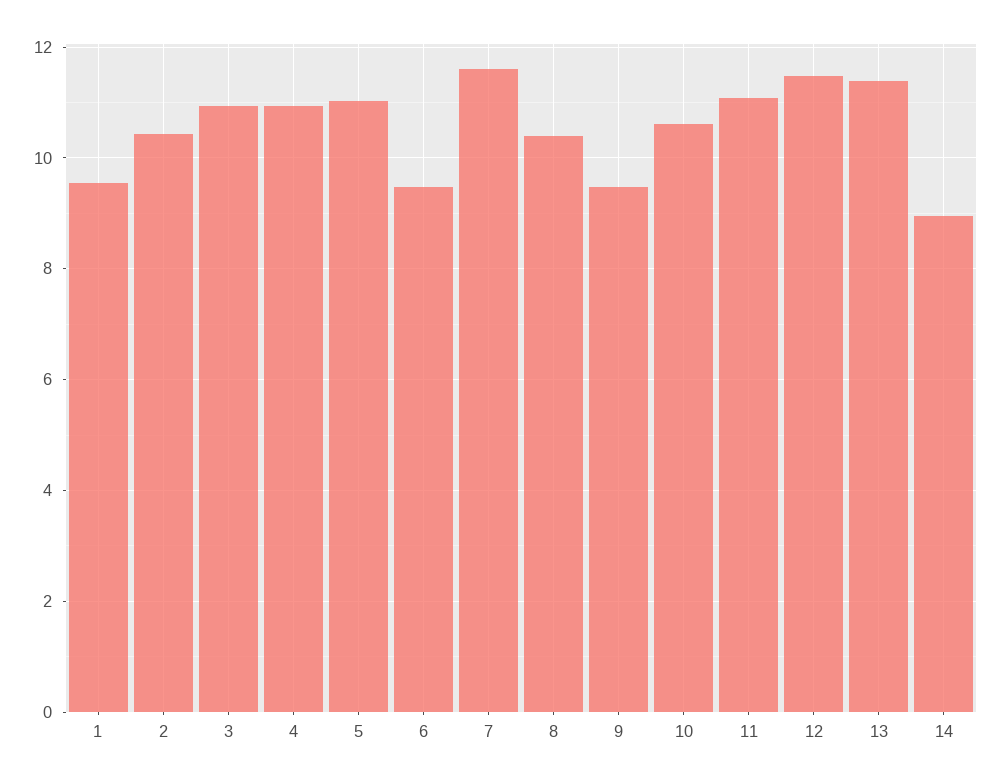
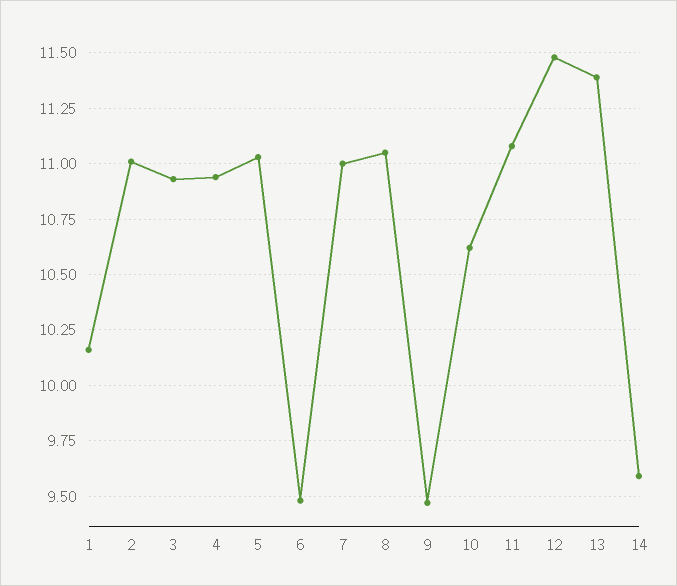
  {
-   "1": 9.6,
+   "1": 10.15,
-   "2": 10.4,
+   "2": 11,
    "3": 10.95,
    "4": 10.95,
    "5": 11.05,
    "6": 9.5,
-   "7": 11.6,
+   "7": 11,
-   "8": 10.4,
+   "8": 11.05,
    "9": 9.45,
    "10": 10.6,
    "11": 11.1,
    "12": 11.5,
    "13": 11.4,
-   "14": 9
+   "14": 9.6
  }

